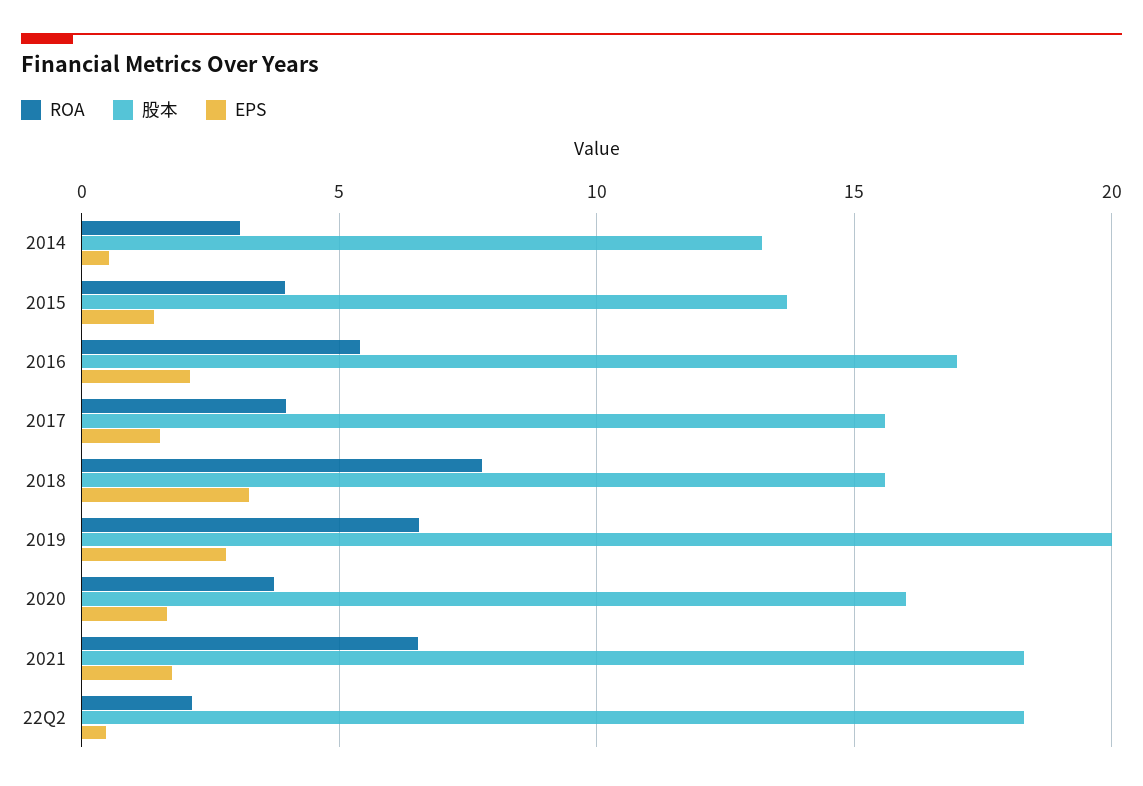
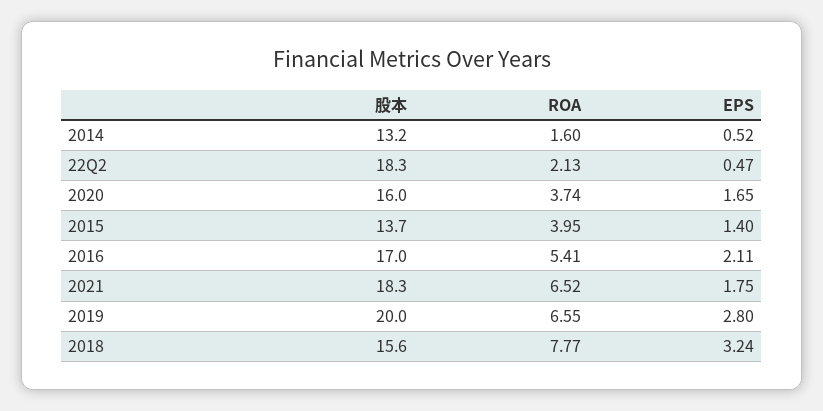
  {
    "ROA": {
-     "2014": 3,
+     "2014": 1.6,
      "2015": 3.95,
      "2016": 5.41,
-     "2017": 4,
      "2018": 7.77,
      "2019": 6.55,
      "2020": 3.74,
      "2021": 6.52,
      "22Q2": 2.13
    },
    "股本": {
      "2014": 13.2,
      "2015": 13.7,
      "2016": 17,
-     "2017": 15.5,
      "2018": 15.6,
      "2019": 20,
      "2020": 16,
      "2021": 18.3,
      "22Q2": 18.3
    },
    "EPS": {
      "2014": 0.52,
      "2015": 1.4,
      "2016": 2.11,
-     "2017": 1.5,
      "2018": 3.24,
      "2019": 2.8,
      "2020": 1.65,
      "2021": 1.75,
      "22Q2": 0.47
    }
  }

